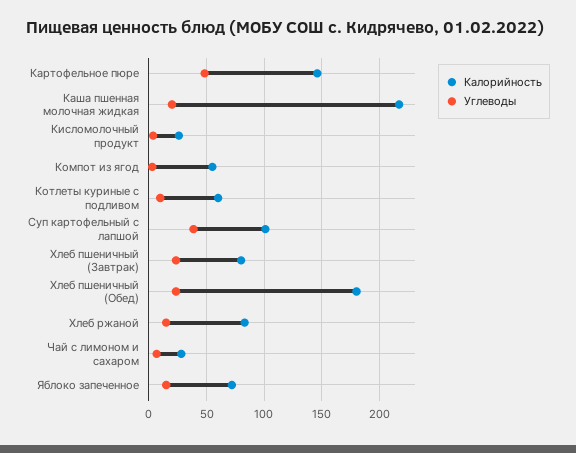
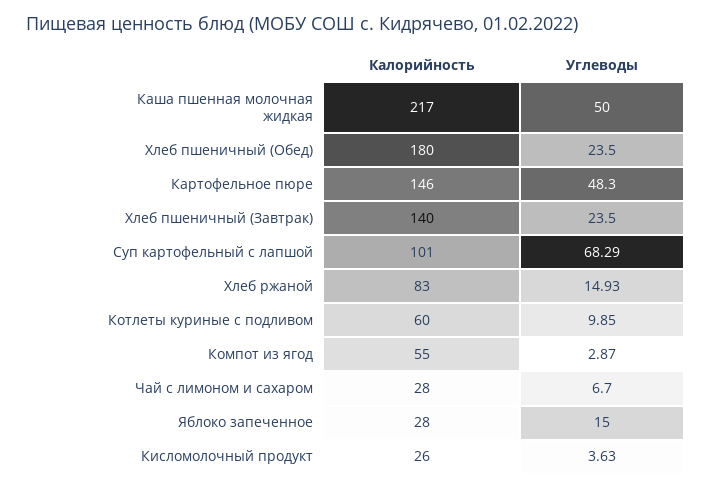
  {
    "Калорийность": {
      "Картофельное пюре": 146,
      "Каша пшенная молочная жидкая": 217,
      "Кисломолочный продукт": 26,
      "Компот из ягод": 55,
      "Котлеты куриные с подливом": 60,
      "Суп картофельный с лапшой": 101,
-     "Хлеб пшеничный (Завтрак)": 80,
+     "Хлеб пшеничный (Завтрак)": 140,
      "Хлеб пшеничный (Обед)": 180,
      "Хлеб ржаной": 83,
      "Чай с лимоном и сахаром": 28,
-     "Яблоко запеченное": 70
+     "Яблоко запеченное": 28
    },
    "Углеводы": {
      "Картофельное пюре": 48.3,
-     "Каша пшенная молочная жидкая": 20,
+     "Каша пшенная молочная жидкая": 50,
      "Кисломолочный продукт": 3.63,
      "Компот из ягод": 2.87,
      "Котлеты куриные с подливом": 9.85,
-     "Суп картофельный с лапшой": 40,
+     "Суп картофельный с лапшой": 68.29,
      "Хлеб пшеничный (Завтрак)": 23.5,
      "Хлеб пшеничный (Обед)": 23.5,
      "Хлеб ржаной": 14.93,
      "Чай с лимоном и сахаром": 6.7,
      "Яблоко запеченное": 15
    }
  }

